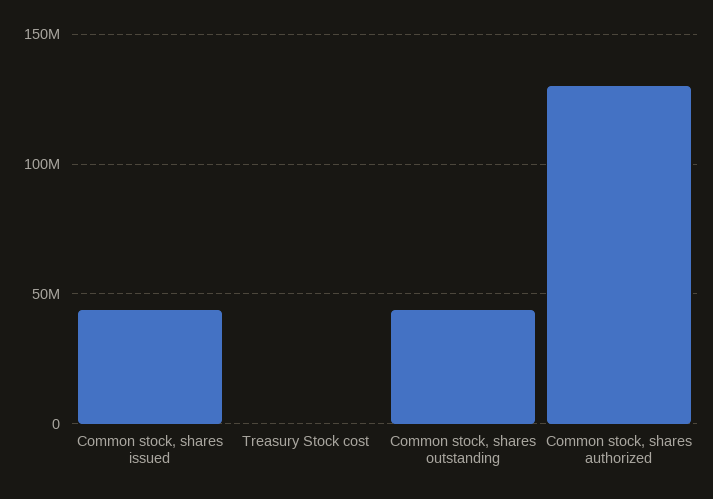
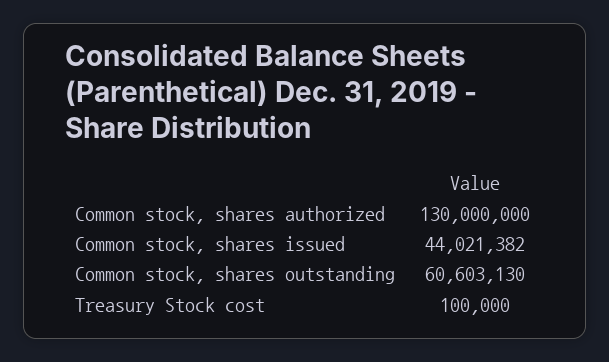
  {
    "Common stock, shares issued": 44021382,
    "Treasury Stock cost": 100000,
-   "Common stock, shares outstanding": 45000000,
+   "Common stock, shares outstanding": 60603130,
    "Common stock, shares authorized": 130000000
  }

